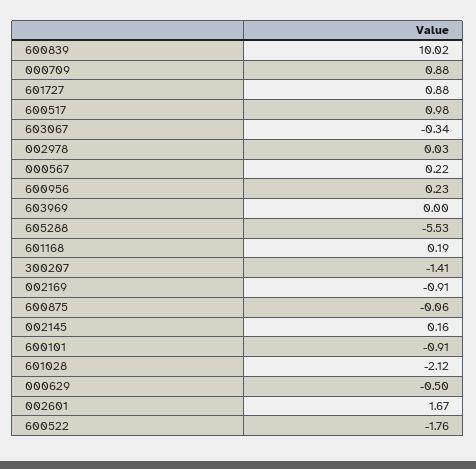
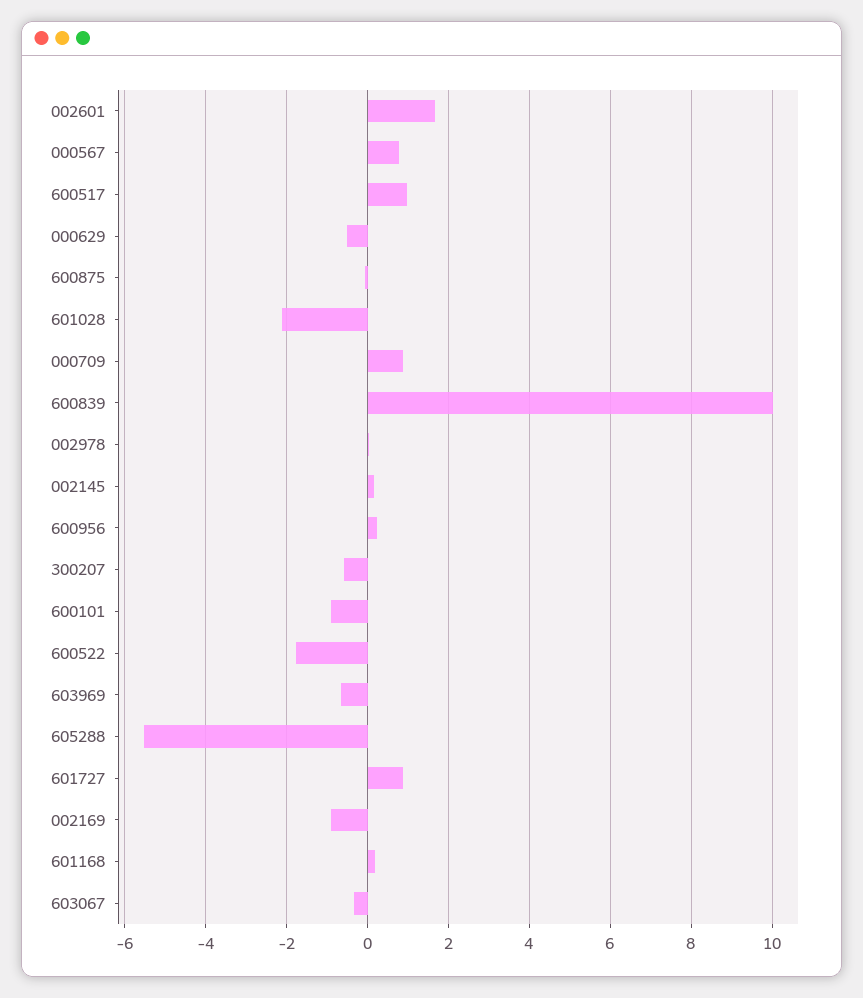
  {
    "600839": 10.02,
    "000709": 0.88,
    "601727": 0.88,
    "600517": 0.98,
    "603067": -0.34,
    "002978": 0.03,
-   "000567": 0.22,
+   "000567": 0.8,
    "600956": 0.23,
-   "603969": 0,
+   "603969": -0.6,
    "605288": -5.53,
    "601168": 0.19,
-   "300207": -1.41,
+   "300207": -0.6,
    "002169": -0.91,
    "600875": -0.06,
    "002145": 0.16,
    "600101": -0.91,
    "601028": -2.12,
    "000629": -0.5,
    "002601": 1.67,
    "600522": -1.76
  }

